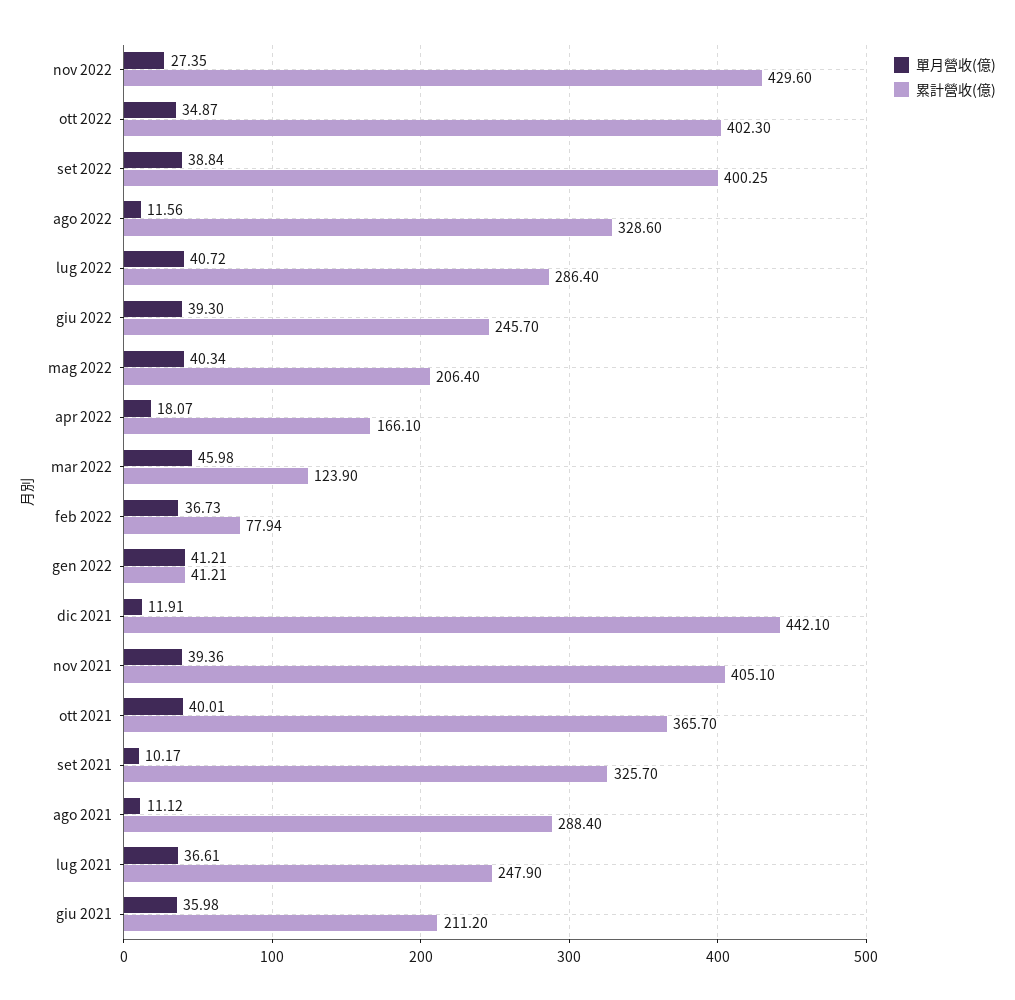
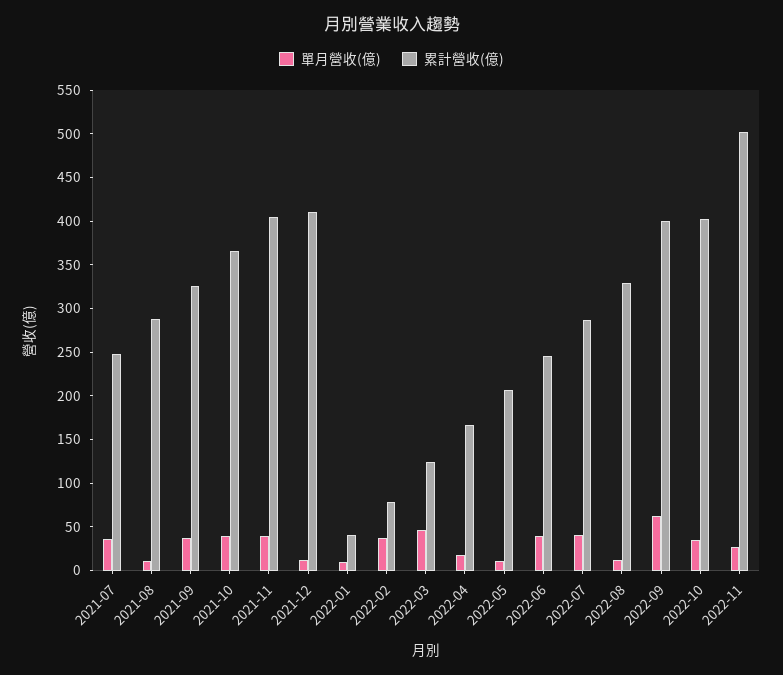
  {
    "單月營收(億)": {
      "nov 2022": 27.35,
      "ott 2022": 34.87,
-     "set 2022": 38.84,
+     "set 2022": 60,
      "ago 2022": 11.56,
      "lug 2022": 40.72,
      "giu 2022": 39.3,
-     "mag 2022": 40.34,
+     "mag 2022": 10,
      "apr 2022": 18.07,
      "mar 2022": 45.98,
      "feb 2022": 36.73,
-     "gen 2022": 41.21,
+     "gen 2022": 10,
      "dic 2021": 11.91,
      "nov 2021": 39.36,
      "ott 2021": 40.01,
-     "set 2021": 10.17,
+     "set 2021": 40,
      "ago 2021": 11.12,
-     "lug 2021": 36.61,
+     "lug 2021": 36.61
-     "giu 2021": 35.98
    },
    "累計營收(億)": {
-     "nov 2022": 429.6,
+     "nov 2022": 500,
      "ott 2022": 402.3,
      "set 2022": 400.25,
      "ago 2022": 328.6,
      "lug 2022": 286.4,
      "giu 2022": 245.7,
      "mag 2022": 206.4,
      "apr 2022": 166.1,
      "mar 2022": 123.9,
      "feb 2022": 77.94,
      "gen 2022": 41.21,
-     "dic 2021": 442.1,
+     "dic 2021": 410,
      "nov 2021": 405.1,
      "ott 2021": 365.7,
      "set 2021": 325.7,
      "ago 2021": 288.4,
-     "lug 2021": 247.9,
+     "lug 2021": 247.9
-     "giu 2021": 211.2
    }
  }

